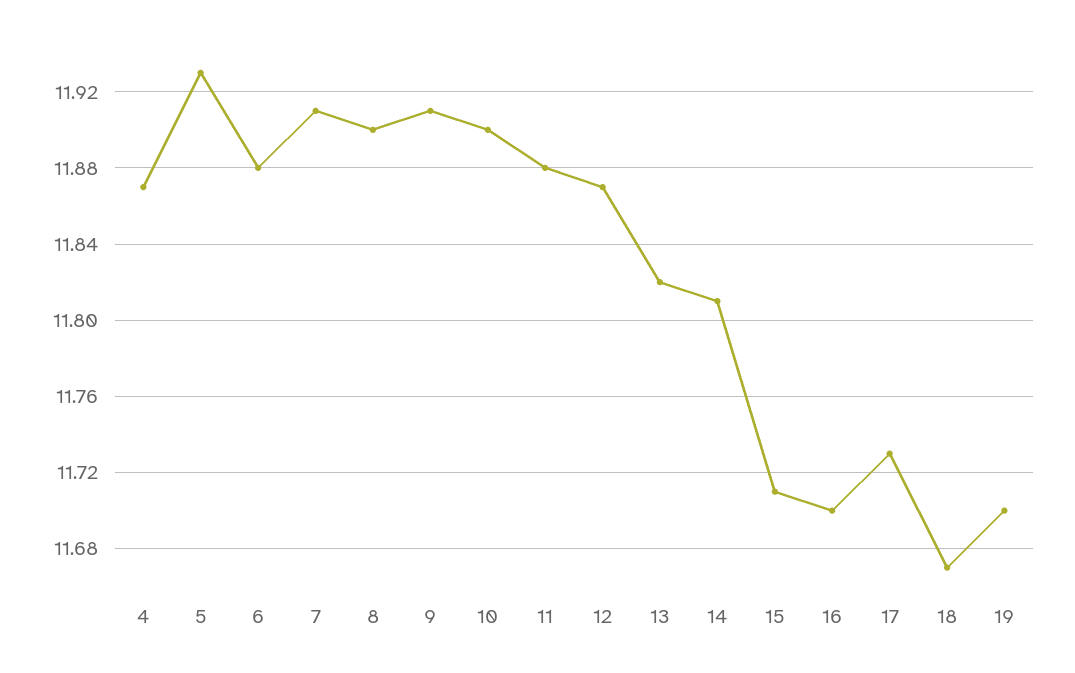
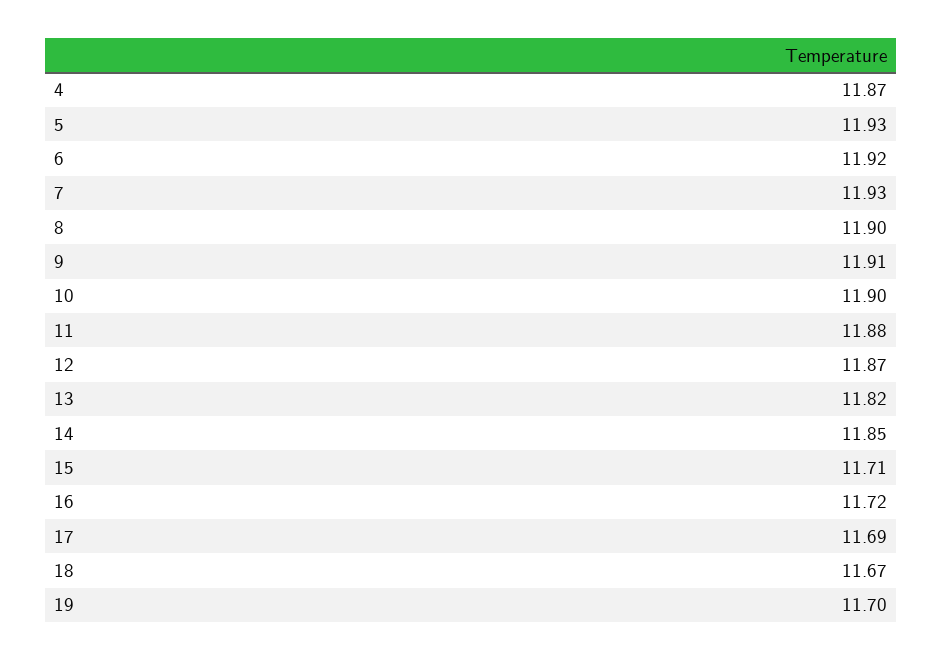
  {
    "4": 11.87,
    "5": 11.93,
-   "6": 11.88,
+   "6": 11.92,
-   "7": 11.91,
+   "7": 11.93,
    "8": 11.9,
    "9": 11.91,
    "10": 11.9,
    "11": 11.88,
    "12": 11.87,
    "13": 11.82,
-   "14": 11.81,
+   "14": 11.85,
    "15": 11.71,
-   "16": 11.7,
+   "16": 11.72,
-   "17": 11.73,
+   "17": 11.69,
    "18": 11.67,
    "19": 11.7
  }

